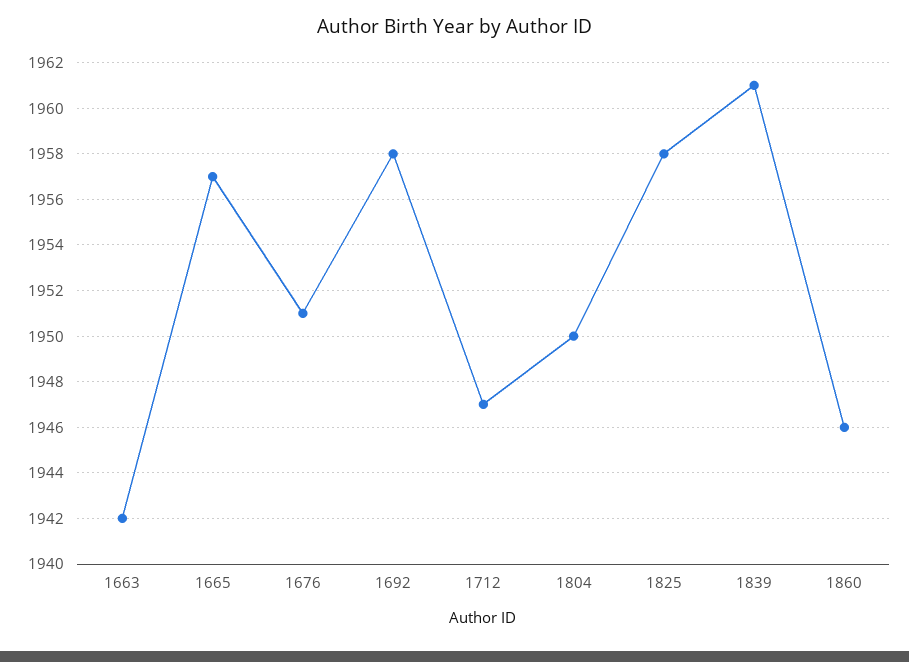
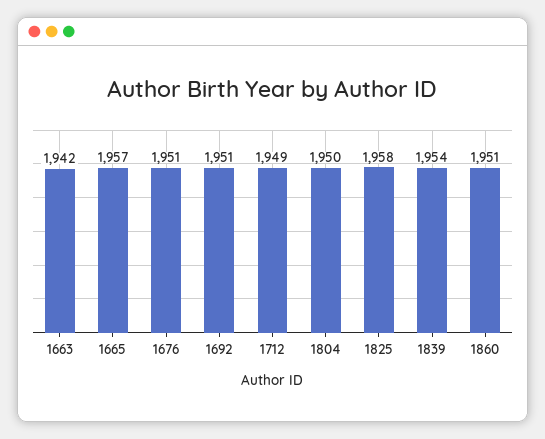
  {
    "1663": 1942,
    "1665": 1957,
    "1676": 1951,
-   "1692": 1958,
+   "1692": 1951,
-   "1712": 1947,
+   "1712": 1949,
    "1804": 1950,
    "1825": 1958,
-   "1839": 1961,
+   "1839": 1954,
-   "1860": 1946
+   "1860": 1951
  }

